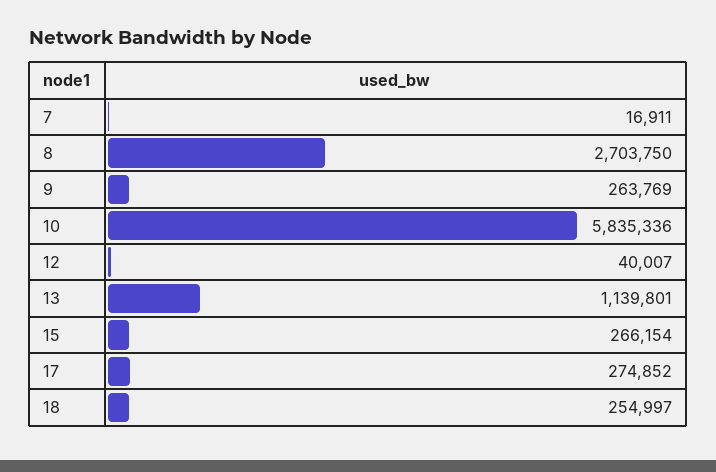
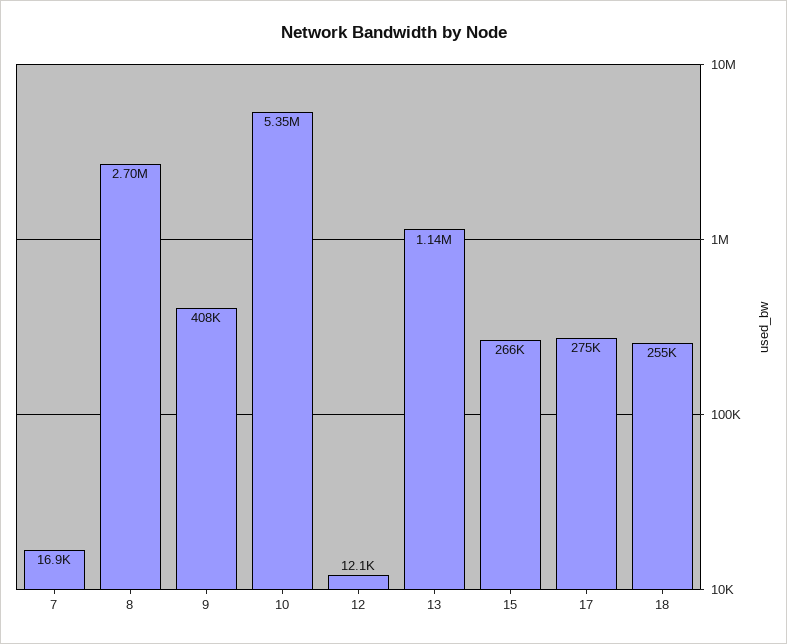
  {
    "7": 16911,
    "8": 2703750,
-   "9": 263769,
+   "9": 408000,
-   "10": 5835336,
+   "10": 5350000,
-   "12": 40007,
+   "12": 12100,
    "13": 1139801,
    "15": 266154,
    "17": 274852,
    "18": 254997
  }

